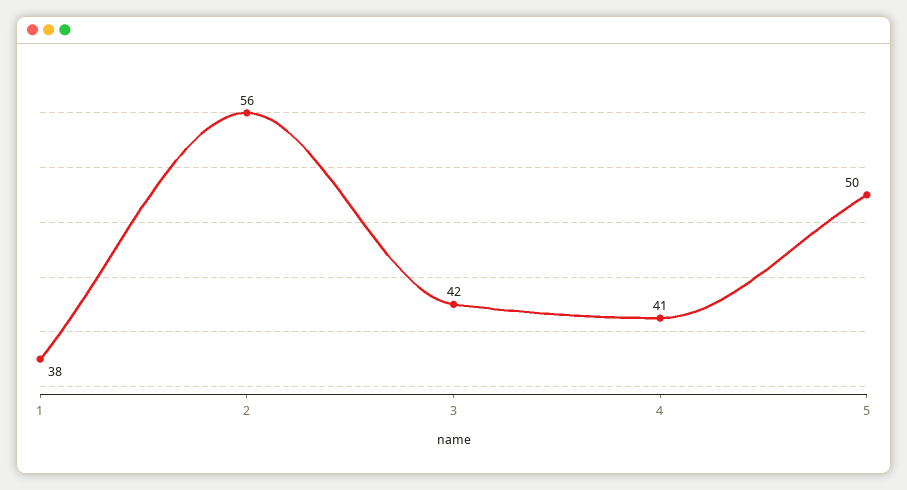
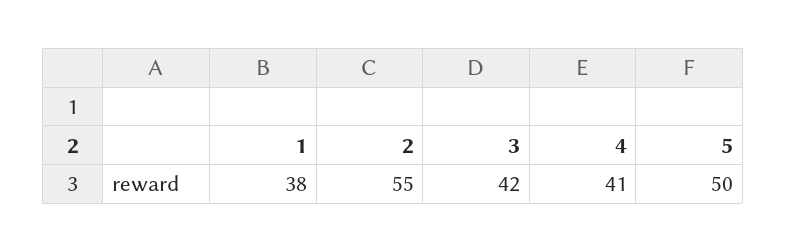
  {
    "1": 38,
-   "2": 56,
+   "2": 55,
    "3": 42,
    "4": 41,
    "5": 50
  }

